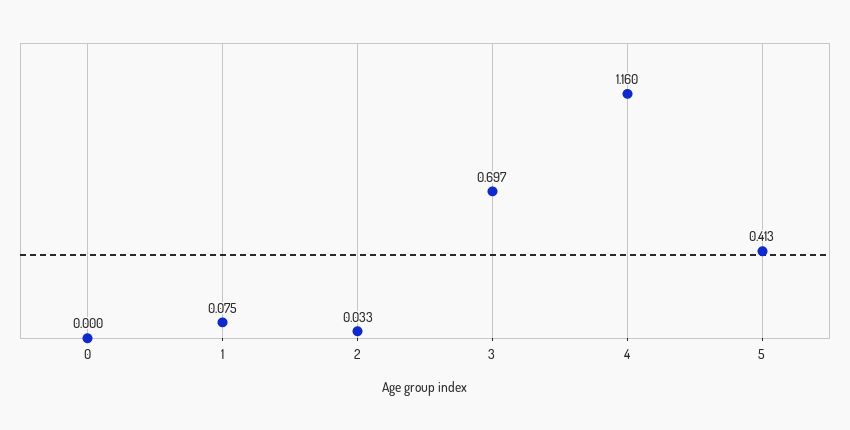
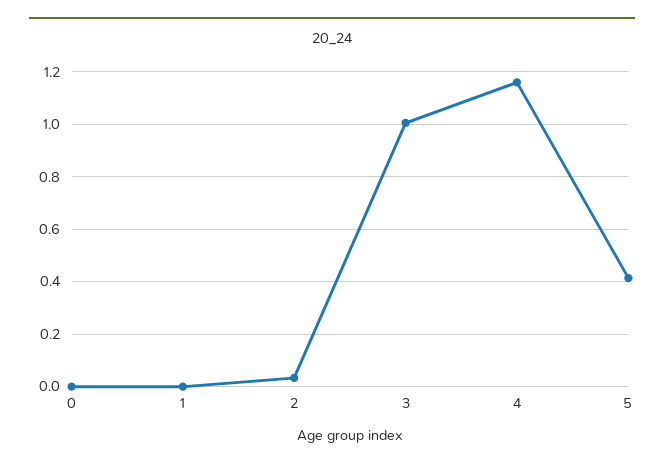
  {
    "0": 0,
-   "1": 0.075,
+   "1": 0,
    "2": 0.033,
-   "3": 0.697,
+   "3": 1,
    "4": 1.16,
    "5": 0.413
  }

